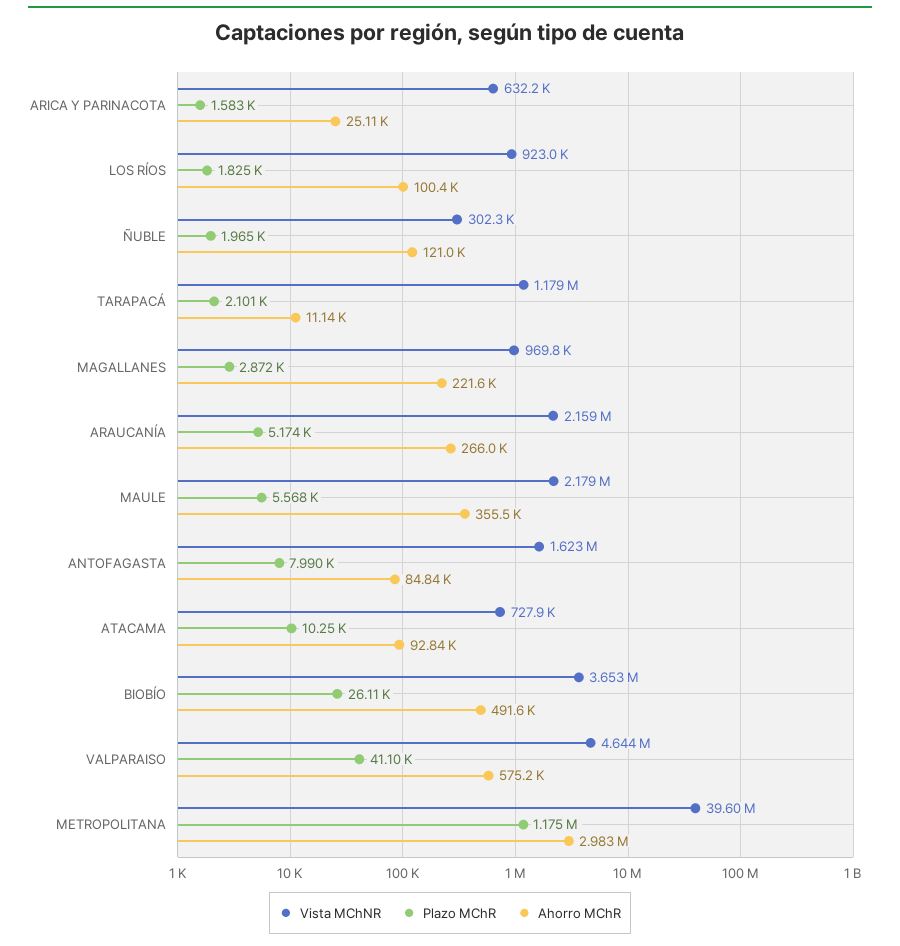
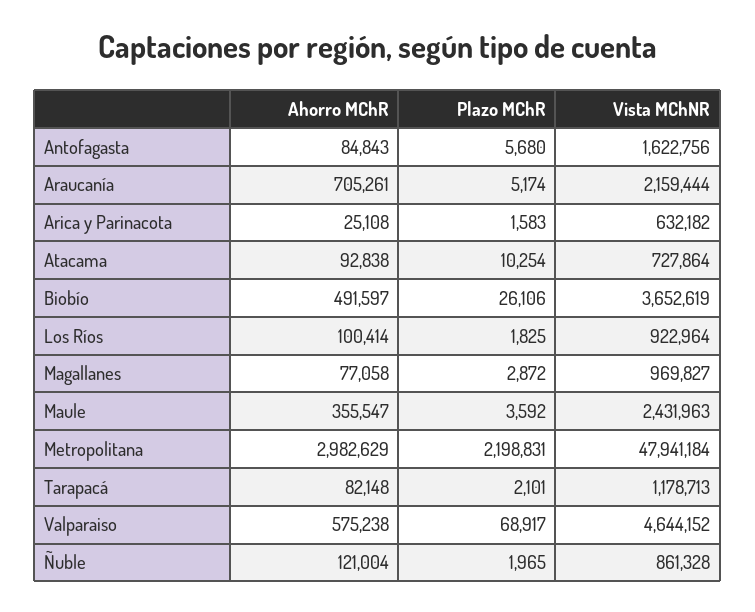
  {
    "Vista MChNR": {
      "ARICA Y PARINACOTA": 632182,
      "LOS RÍOS": 922964,
-     "ÑUBLE": 302300,
+     "ÑUBLE": 861328,
      "TARAPACÁ": 1178713,
      "MAGALLANES": 969827,
      "ARAUCANÍA": 2159444,
-     "MAULE": 2179000,
+     "MAULE": 2431963,
      "ANTOFAGASTA": 1622756,
      "ATACAMA": 727864,
      "BIOBÍO": 3652619,
      "VALPARAISO": 4644152,
-     "METROPOLITANA": 39600000
+     "METROPOLITANA": 47941184
    },
    "Plazo MChR": {
      "ARICA Y PARINACOTA": 1583,
      "LOS RÍOS": 1825,
      "ÑUBLE": 1965,
      "TARAPACÁ": 2101,
      "MAGALLANES": 2872,
      "ARAUCANÍA": 5174,
-     "MAULE": 5568,
+     "MAULE": 3592,
-     "ANTOFAGASTA": 7990,
+     "ANTOFAGASTA": 5680,
      "ATACAMA": 10254,
      "BIOBÍO": 26106,
-     "VALPARAISO": 41100,
+     "VALPARAISO": 68917,
-     "METROPOLITANA": 1175000
+     "METROPOLITANA": 2198831
    },
    "Ahorro MChR": {
      "ARICA Y PARINACOTA": 25108,
      "LOS RÍOS": 100414,
      "ÑUBLE": 121004,
-     "TARAPACÁ": 11140,
+     "TARAPACÁ": 82148,
-     "MAGALLANES": 221600,
+     "MAGALLANES": 77058,
-     "ARAUCANÍA": 266000,
+     "ARAUCANÍA": 705261,
      "MAULE": 355547,
      "ANTOFAGASTA": 84843,
      "ATACAMA": 92838,
      "BIOBÍO": 491597,
      "VALPARAISO": 575238,
      "METROPOLITANA": 2982629
    }
  }

